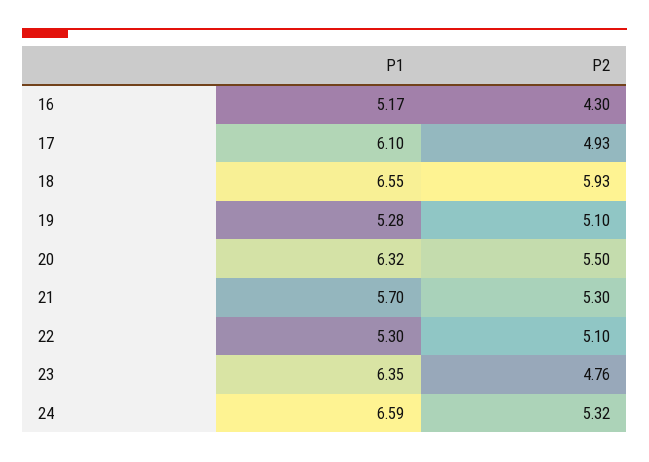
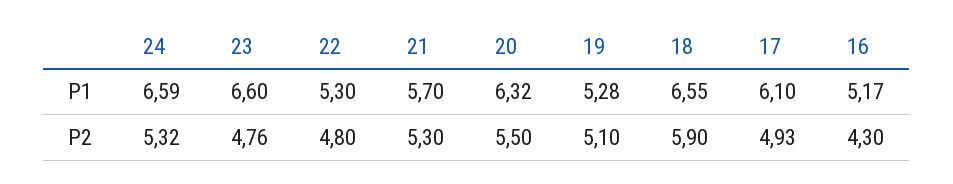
  {
    "P1": {
      "16": 5.17,
      "17": 6.1,
      "18": 6.55,
      "19": 5.28,
      "20": 6.32,
      "21": 5.7,
      "22": 5.3,
-     "23": 6.35,
+     "23": 6.6,
      "24": 6.59
    },
    "P2": {
      "16": 4.3,
      "17": 4.93,
-     "18": 5.93,
+     "18": 5.9,
      "19": 5.1,
      "20": 5.5,
      "21": 5.3,
-     "22": 5.1,
+     "22": 4.8,
      "23": 4.76,
      "24": 5.32
    }
  }

